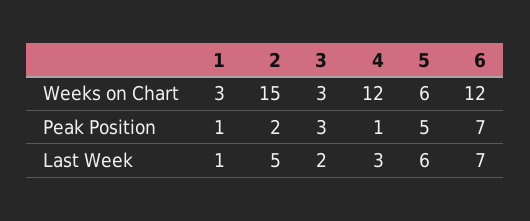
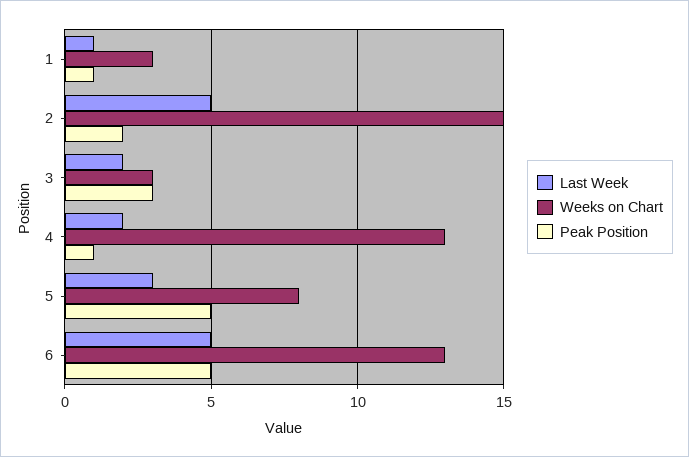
  {
    "Weeks on Chart": {
      "1": 3,
      "2": 15,
      "3": 3,
-     "4": 12,
+     "4": 13,
-     "5": 6,
+     "5": 8,
-     "6": 12
+     "6": 13
    },
    "Peak Position": {
      "1": 1,
      "2": 2,
      "3": 3,
      "4": 1,
      "5": 5,
-     "6": 7
+     "6": 5
    },
    "Last Week": {
      "1": 1,
      "2": 5,
      "3": 2,
-     "4": 3,
+     "4": 2,
-     "5": 6,
+     "5": 3,
-     "6": 7
+     "6": 5
    }
  }

